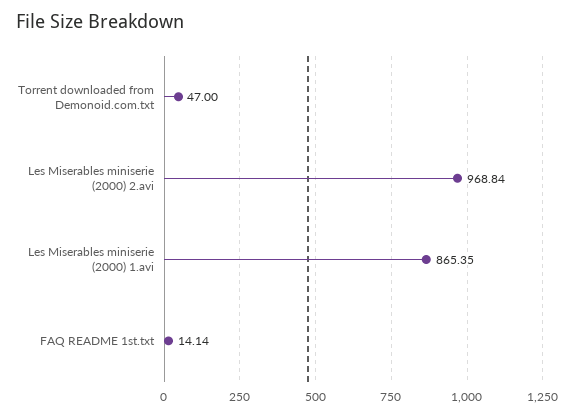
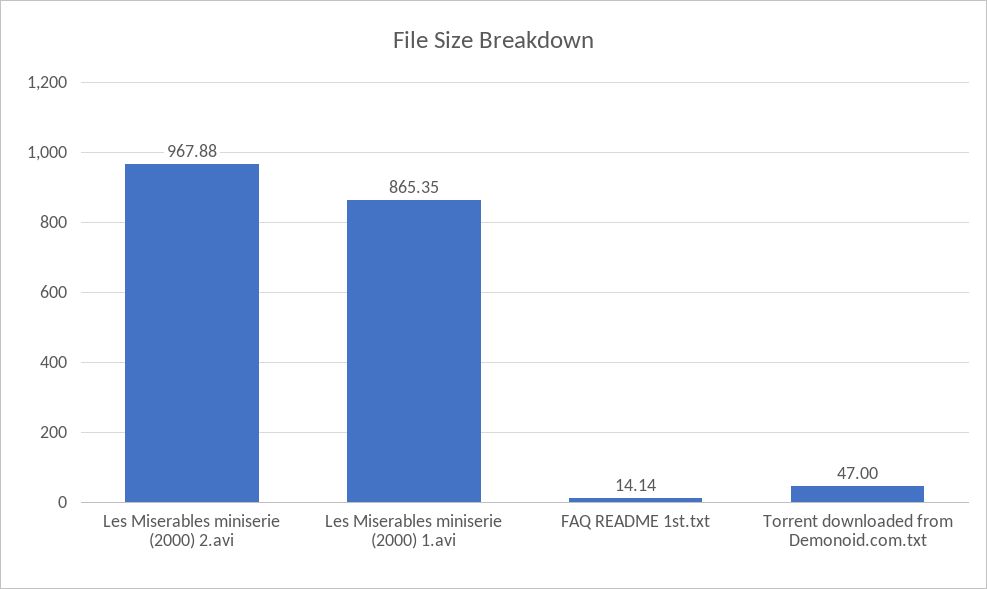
  {
    "Torrent downloaded from Demonoid.com.txt": 47,
-   "Les Miserables miniserie (2000) 2.avi": 968.84,
+   "Les Miserables miniserie (2000) 2.avi": 967.88,
    "Les Miserables miniserie (2000) 1.avi": 865.35,
    "FAQ README 1st.txt": 14.14
  }

